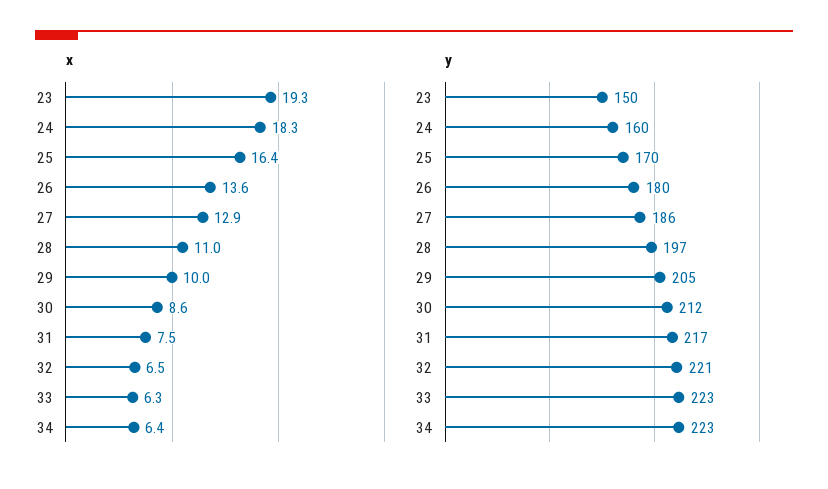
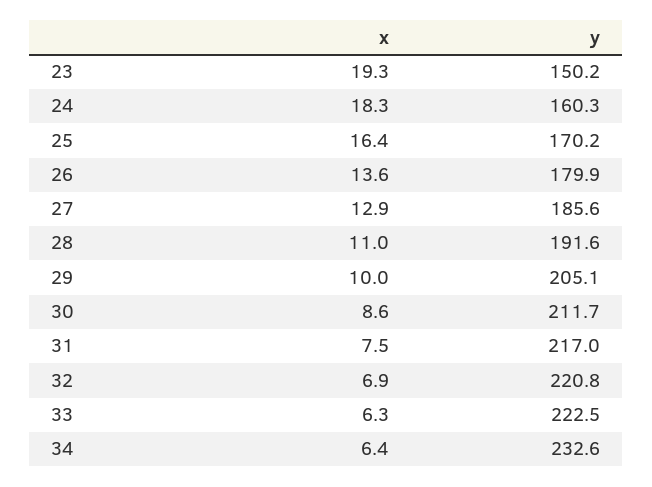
  {
    "x": {
      "23": 19.3,
      "24": 18.3,
      "25": 16.4,
      "26": 13.6,
      "27": 12.9,
      "28": 11,
      "29": 10,
      "30": 8.6,
      "31": 7.5,
-     "32": 6.5,
+     "32": 6.9,
      "33": 6.3,
      "34": 6.4
    },
    "y": {
      "23": 150.2,
      "24": 160.3,
      "25": 170.2,
      "26": 179.9,
      "27": 185.6,
-     "28": 197,
+     "28": 191.6,
      "29": 205.1,
      "30": 211.7,
      "31": 217,
      "32": 220.8,
      "33": 222.5,
-     "34": 223
+     "34": 232.6
    }
  }

